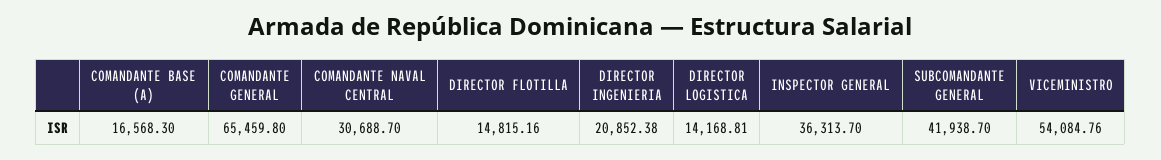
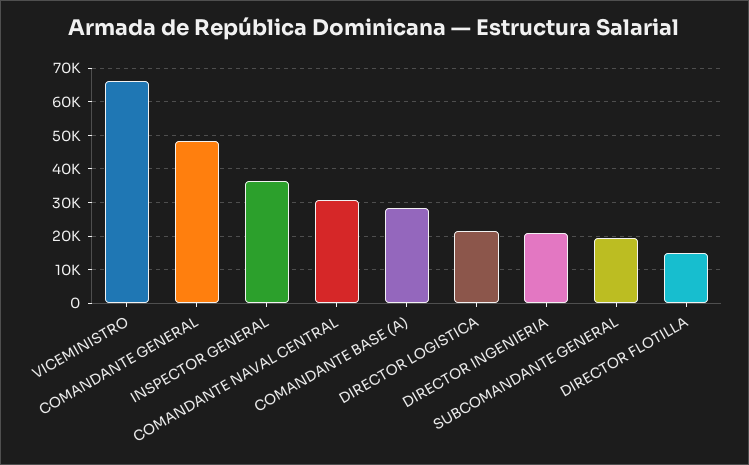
  {
-   "COMANDANTE BASE (A)": 16568.3,
+   "COMANDANTE BASE (A)": 28000,
-   "COMANDANTE GENERAL": 65459.8,
+   "COMANDANTE GENERAL": 48000,
    "COMANDANTE NAVAL CENTRAL": 30688.7,
    "DIRECTOR FLOTILLA": 14815.16,
    "DIRECTOR INGENIERIA": 20852.38,
-   "DIRECTOR LOGISTICA": 14168.81,
+   "DIRECTOR LOGISTICA": 22000,
    "INSPECTOR GENERAL": 36313.7,
-   "SUBCOMANDANTE GENERAL": 41938.7,
+   "SUBCOMANDANTE GENERAL": 20000,
-   "VICEMINISTRO": 54084.76
+   "VICEMINISTRO": 66000
  }

